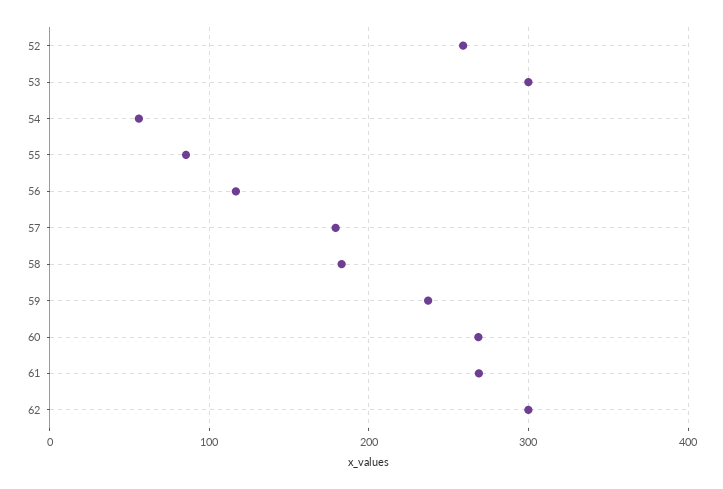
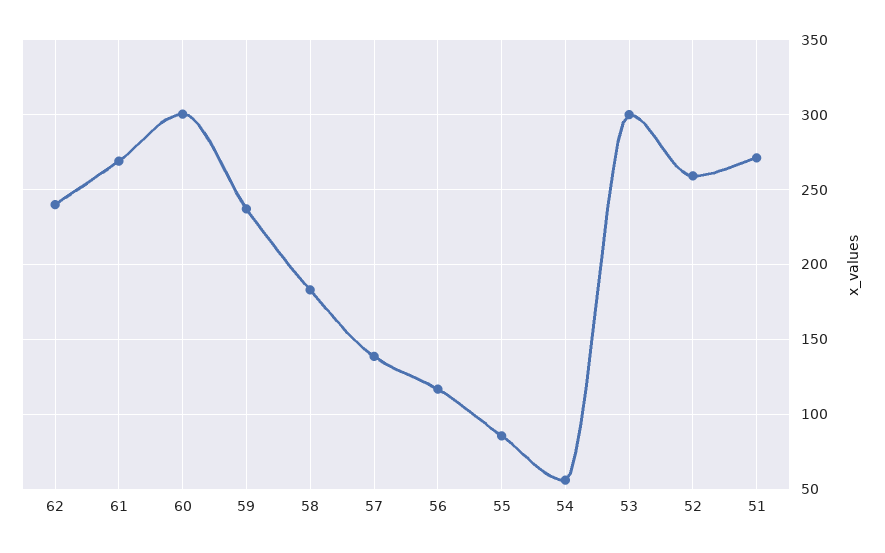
  {
    "52": 260,
    "53": 300,
    "54": 55,
    "55": 85,
    "56": 115,
-   "57": 180,
+   "57": 140,
    "58": 185,
    "59": 235,
-   "60": 270,
+   "60": 300,
    "61": 270,
-   "62": 300
+   "62": 240,
+   "51": 270
  }

